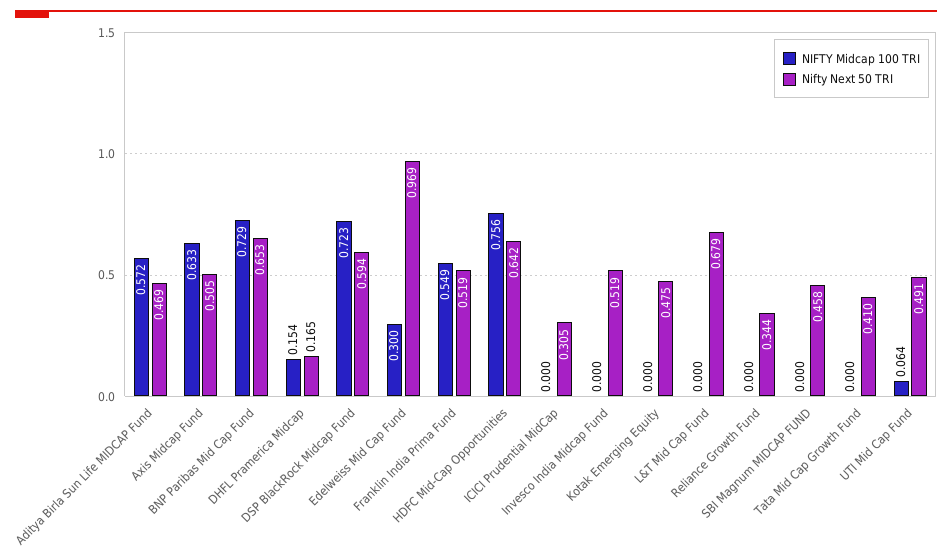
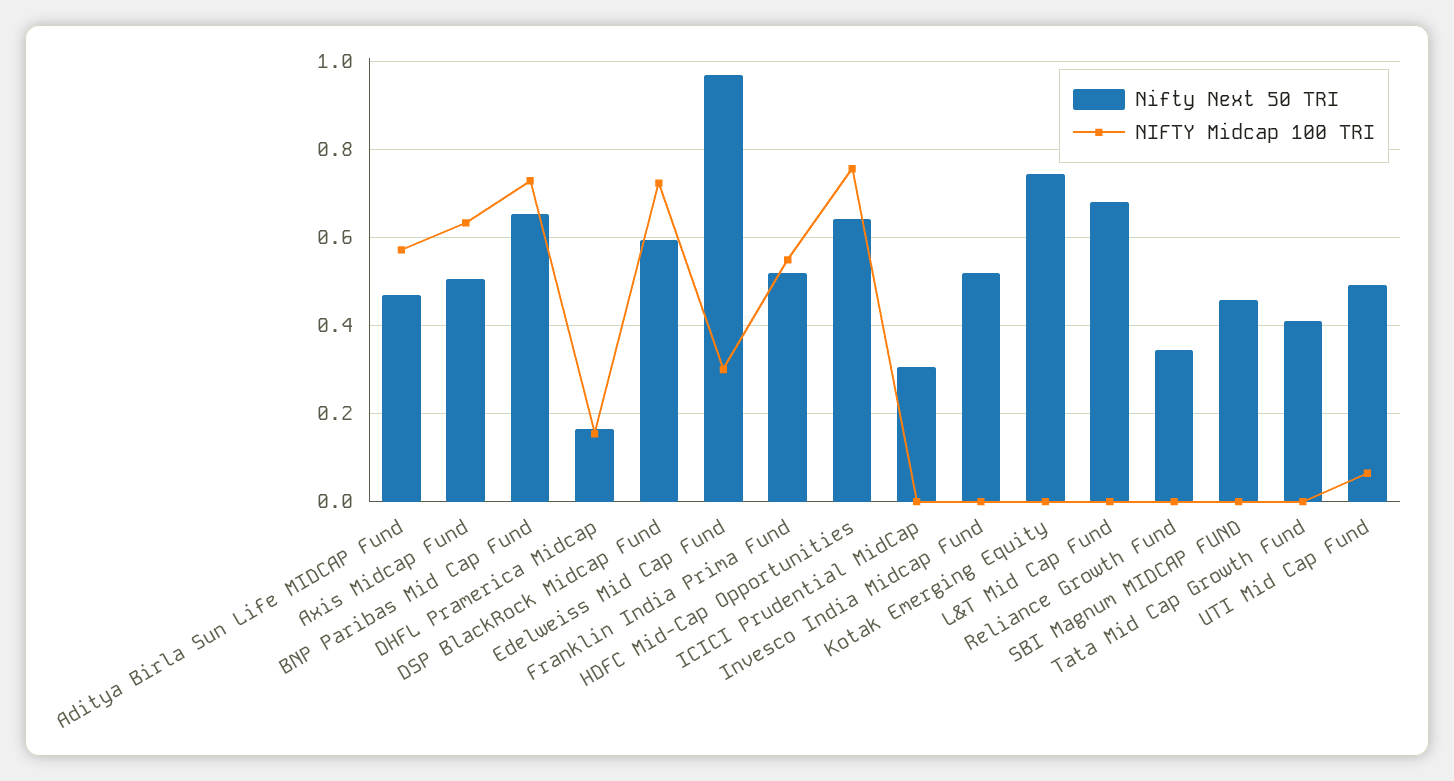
  {
    "NIFTY Midcap 100 TRI": {
      "Aditya Birla Sun Life MIDCAP Fund": 0.572,
      "Axis Midcap Fund": 0.633,
      "BNP Paribas Mid Cap Fund": 0.729,
      "DHFL Pramerica Midcap": 0.154,
      "DSP BlackRock Midcap Fund": 0.723,
      "Edelweiss Mid Cap Fund": 0.3,
      "Franklin India Prima Fund": 0.549,
      "HDFC Mid-Cap Opportunities": 0.756,
      "ICICI Prudential MidCap": 0,
      "Invesco India Midcap Fund": 0,
      "Kotak Emerging Equity": 0,
      "L&T Mid Cap Fund": 0,
      "Reliance Growth Fund": 0,
      "SBI Magnum MIDCAP FUND": 0,
      "Tata Mid Cap Growth Fund": 0,
      "UTI Mid Cap Fund": 0.064
    },
    "Nifty Next 50 TRI": {
      "Aditya Birla Sun Life MIDCAP Fund": 0.469,
      "Axis Midcap Fund": 0.505,
      "BNP Paribas Mid Cap Fund": 0.653,
      "DHFL Pramerica Midcap": 0.165,
      "DSP BlackRock Midcap Fund": 0.594,
      "Edelweiss Mid Cap Fund": 0.969,
      "Franklin India Prima Fund": 0.519,
      "HDFC Mid-Cap Opportunities": 0.642,
      "ICICI Prudential MidCap": 0.305,
      "Invesco India Midcap Fund": 0.519,
-     "Kotak Emerging Equity": 0.475,
+     "Kotak Emerging Equity": 0.74,
      "L&T Mid Cap Fund": 0.679,
      "Reliance Growth Fund": 0.344,
      "SBI Magnum MIDCAP FUND": 0.458,
      "Tata Mid Cap Growth Fund": 0.41,
      "UTI Mid Cap Fund": 0.491
    }
  }

